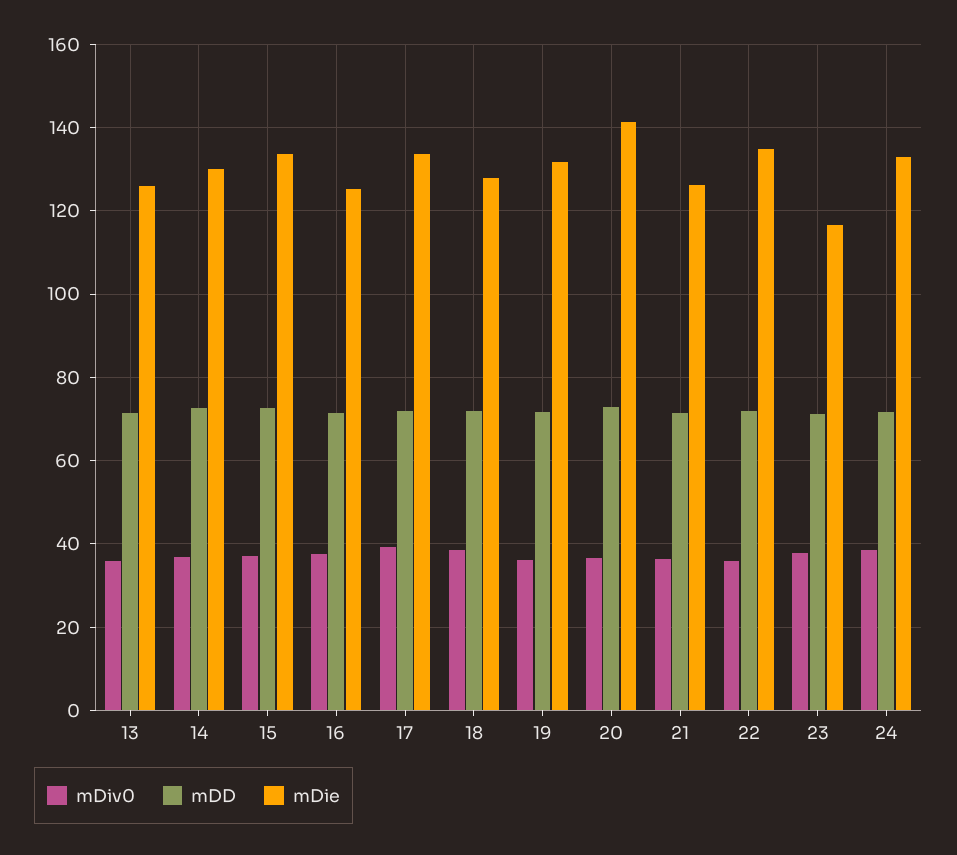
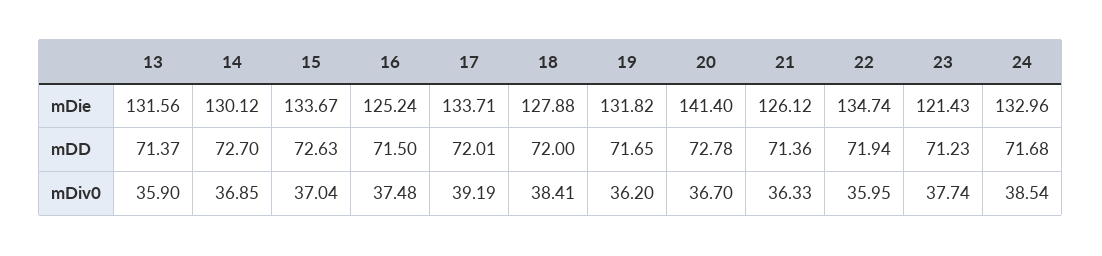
  {
    "mDiv0": {
      "13": 35.9,
      "14": 36.85,
      "15": 37.04,
      "16": 37.48,
      "17": 39.19,
      "18": 38.41,
      "19": 36.2,
      "20": 36.7,
      "21": 36.33,
      "22": 35.95,
      "23": 37.74,
      "24": 38.54
    },
    "mDD": {
      "13": 71.37,
      "14": 72.7,
      "15": 72.63,
      "16": 71.5,
      "17": 72.01,
      "18": 72,
      "19": 71.65,
      "20": 72.78,
      "21": 71.36,
      "22": 71.94,
      "23": 71.23,
      "24": 71.68
    },
    "mDie": {
-     "13": 126,
+     "13": 131.56,
      "14": 130.12,
      "15": 133.67,
      "16": 125.24,
      "17": 133.71,
      "18": 127.88,
      "19": 131.82,
      "20": 141.4,
      "21": 126.12,
      "22": 134.74,
-     "23": 116,
+     "23": 121.43,
      "24": 132.96
    }
  }

